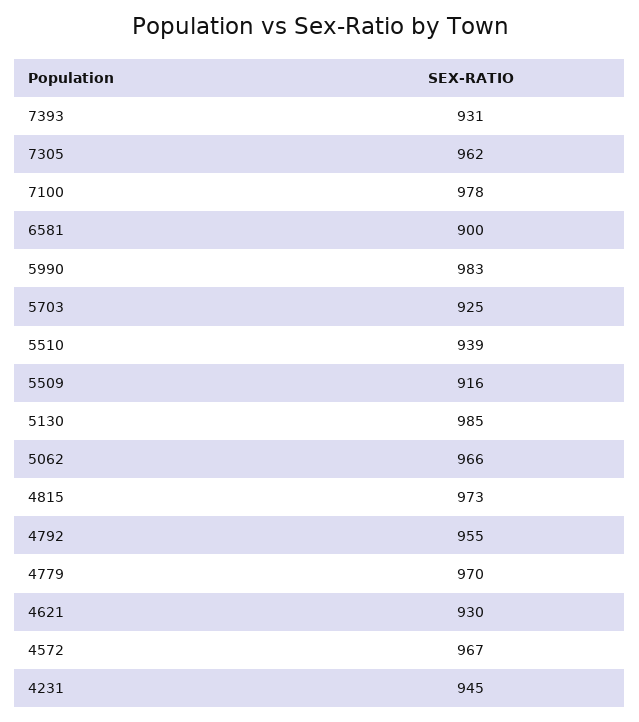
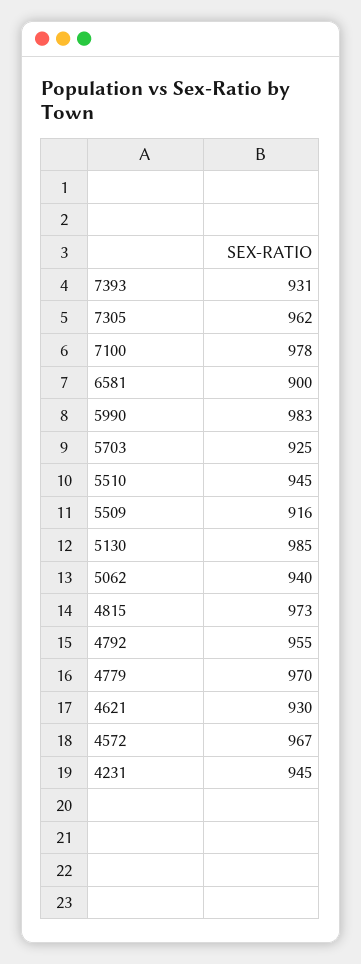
  {
    "7393": 931,
    "7305": 962,
    "7100": 978,
    "6581": 900,
    "5990": 983,
    "5703": 925,
-   "5510": 939,
+   "5510": 945,
    "5509": 916,
    "5130": 985,
-   "5062": 966,
+   "5062": 940,
    "4815": 973,
    "4792": 955,
    "4779": 970,
    "4621": 930,
    "4572": 967,
    "4231": 945
  }

